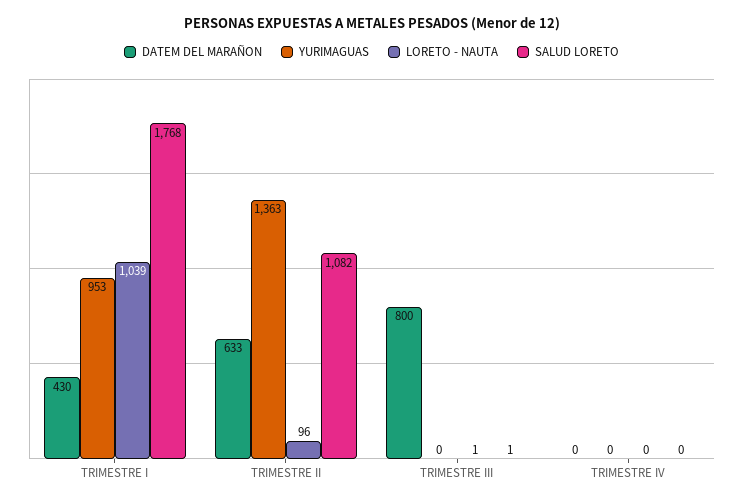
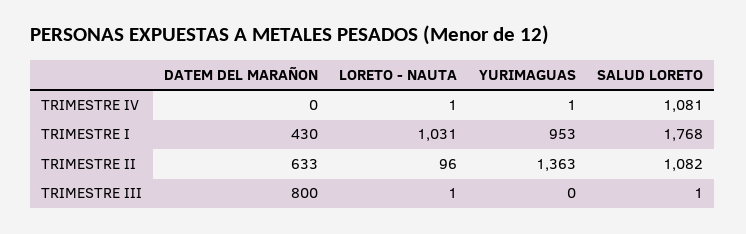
  {
    "DATEM DEL MARAÑON": {
      "TRIMESTRE I": 430,
      "TRIMESTRE II": 633,
      "TRIMESTRE III": 800,
      "TRIMESTRE IV": 0
    },
    "YURIMAGUAS": {
      "TRIMESTRE I": 953,
      "TRIMESTRE II": 1363,
      "TRIMESTRE III": 0,
-     "TRIMESTRE IV": 0
+     "TRIMESTRE IV": 1
    },
    "LORETO - NAUTA": {
-     "TRIMESTRE I": 1039,
+     "TRIMESTRE I": 1031,
      "TRIMESTRE II": 96,
      "TRIMESTRE III": 1,
-     "TRIMESTRE IV": 0
+     "TRIMESTRE IV": 1
    },
    "SALUD LORETO": {
      "TRIMESTRE I": 1768,
      "TRIMESTRE II": 1082,
      "TRIMESTRE III": 1,
-     "TRIMESTRE IV": 0
+     "TRIMESTRE IV": 1081
    }
  }

